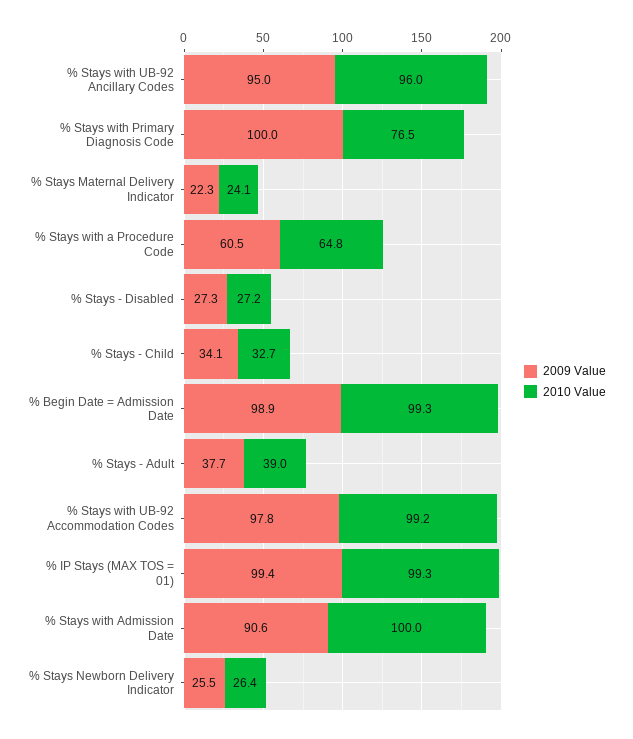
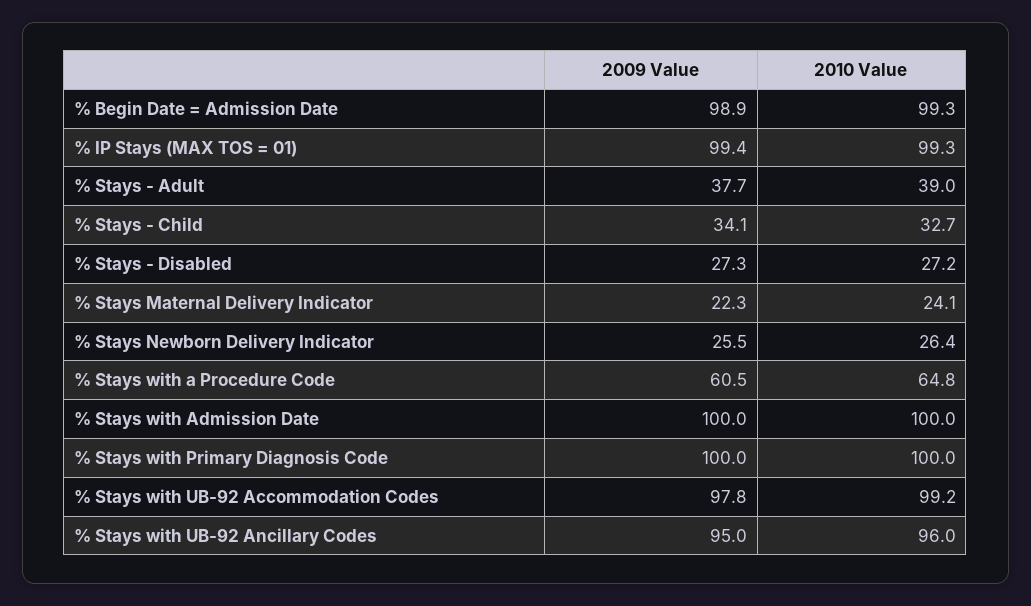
  {
    "2009 Value": {
      "% Stays with UB-92 Ancillary Codes": 95,
      "% Stays with Primary Diagnosis Code": 100,
      "% Stays Maternal Delivery Indicator": 22.3,
      "% Stays with a Procedure Code": 60.5,
      "% Stays - Disabled": 27.3,
      "% Stays - Child": 34.1,
      "% Begin Date = Admission Date": 98.9,
      "% Stays - Adult": 37.7,
      "% Stays with UB-92 Accommodation Codes": 97.8,
      "% IP Stays (MAX TOS = 01)": 99.4,
-     "% Stays with Admission Date": 90.6,
+     "% Stays with Admission Date": 100,
      "% Stays Newborn Delivery Indicator": 25.5
    },
    "2010 Value": {
      "% Stays with UB-92 Ancillary Codes": 96,
-     "% Stays with Primary Diagnosis Code": 76.5,
+     "% Stays with Primary Diagnosis Code": 100,
      "% Stays Maternal Delivery Indicator": 24.1,
      "% Stays with a Procedure Code": 64.8,
      "% Stays - Disabled": 27.2,
      "% Stays - Child": 32.7,
      "% Begin Date = Admission Date": 99.3,
      "% Stays - Adult": 39,
      "% Stays with UB-92 Accommodation Codes": 99.2,
      "% IP Stays (MAX TOS = 01)": 99.3,
      "% Stays with Admission Date": 100,
      "% Stays Newborn Delivery Indicator": 26.4
    }
  }

